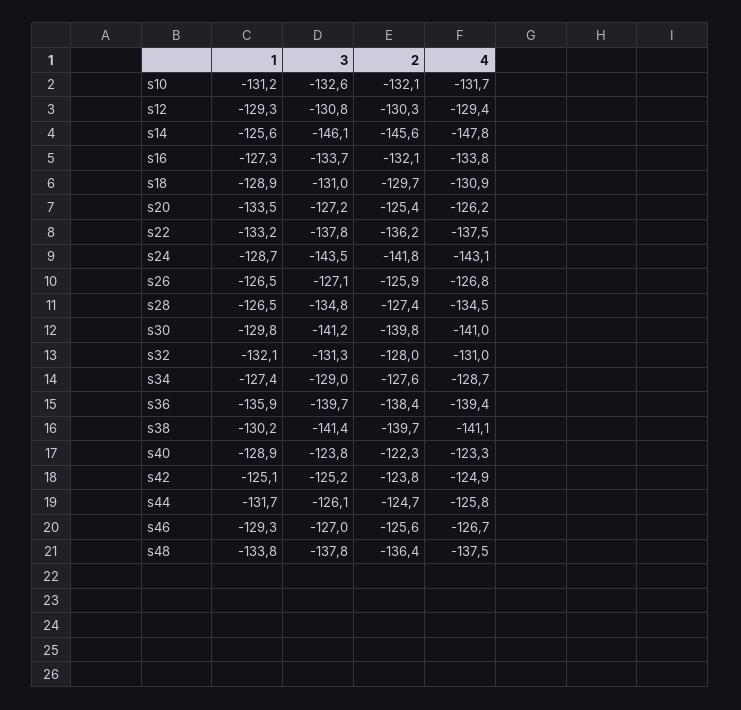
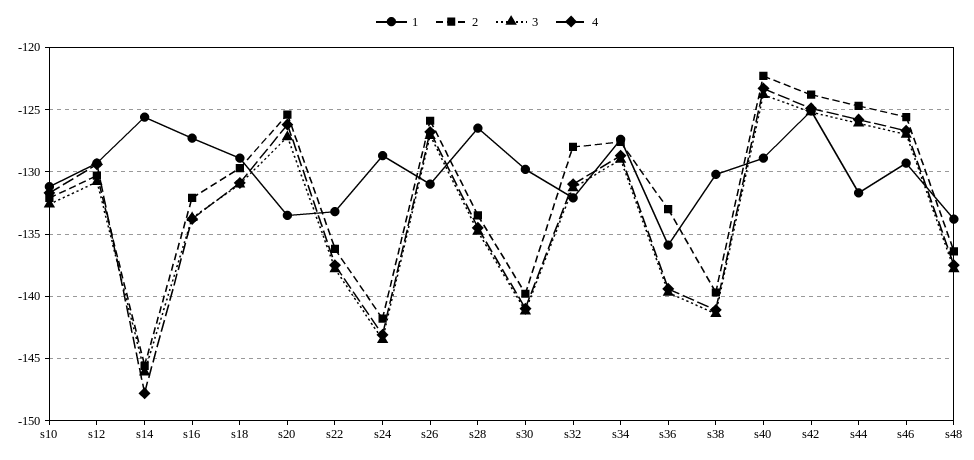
  {
    "1": {
      "s10": -131.2,
      "s12": -129.3,
      "s14": -125.6,
      "s16": -127.3,
      "s18": -128.9,
      "s20": -133.5,
      "s22": -133.2,
      "s24": -128.7,
-     "s26": -126.5,
+     "s26": -131,
      "s28": -126.5,
      "s30": -129.8,
      "s32": -132.1,
      "s34": -127.4,
      "s36": -135.9,
      "s38": -130.2,
      "s40": -128.9,
      "s42": -125.1,
      "s44": -131.7,
      "s46": -129.3,
      "s48": -133.8
    },
    "3": {
      "s10": -132.6,
      "s12": -130.8,
      "s14": -146.1,
      "s16": -133.7,
      "s18": -131,
      "s20": -127.2,
      "s22": -137.8,
      "s24": -143.5,
      "s26": -127.1,
      "s28": -134.8,
      "s30": -141.2,
      "s32": -131.3,
      "s34": -129,
      "s36": -139.7,
      "s38": -141.4,
      "s40": -123.8,
      "s42": -125.2,
      "s44": -126.1,
      "s46": -127,
      "s48": -137.8
    },
    "2": {
      "s10": -132.1,
      "s12": -130.3,
      "s14": -145.6,
      "s16": -132.1,
      "s18": -129.7,
      "s20": -125.4,
      "s22": -136.2,
      "s24": -141.8,
      "s26": -125.9,
-     "s28": -127.4,
+     "s28": -133.5,
      "s30": -139.8,
      "s32": -128,
      "s34": -127.6,
-     "s36": -138.4,
+     "s36": -133,
      "s38": -139.7,
      "s40": -122.3,
      "s42": -123.8,
      "s44": -124.7,
      "s46": -125.6,
      "s48": -136.4
    },
    "4": {
      "s10": -131.7,
      "s12": -129.4,
      "s14": -147.8,
      "s16": -133.8,
      "s18": -130.9,
      "s20": -126.2,
      "s22": -137.5,
      "s24": -143.1,
      "s26": -126.8,
      "s28": -134.5,
      "s30": -141,
      "s32": -131,
      "s34": -128.7,
      "s36": -139.4,
      "s38": -141.1,
      "s40": -123.3,
      "s42": -124.9,
      "s44": -125.8,
      "s46": -126.7,
      "s48": -137.5
    }
  }

